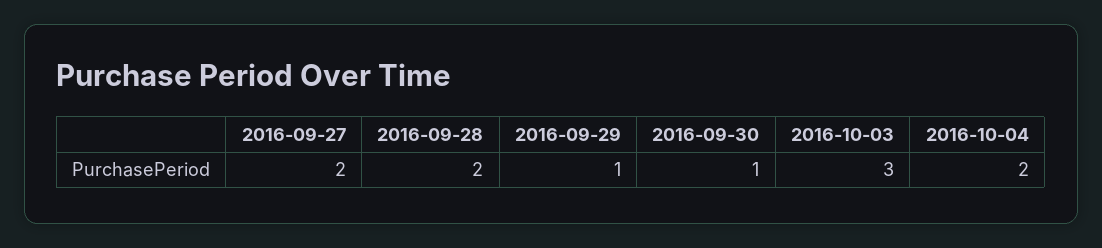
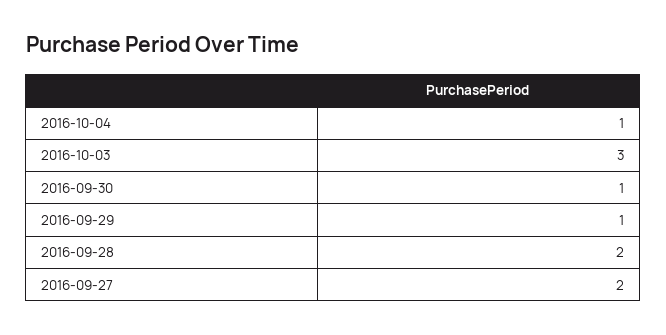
  {
    "2016-09-27": 2,
    "2016-09-28": 2,
    "2016-09-29": 1,
    "2016-09-30": 1,
    "2016-10-03": 3,
-   "2016-10-04": 2
+   "2016-10-04": 1
  }

